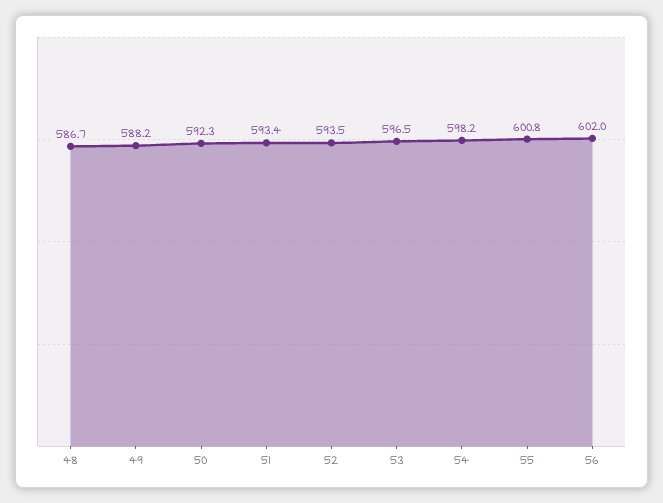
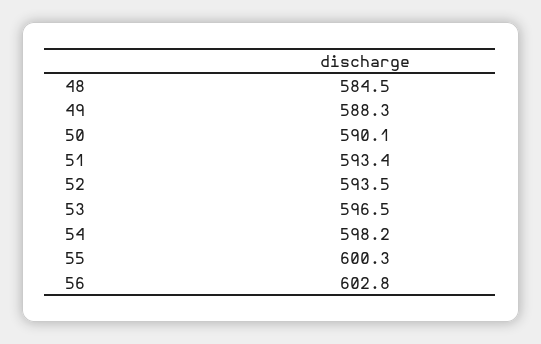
  {
-   "48": 586.7,
+   "48": 584.5,
-   "49": 588.2,
+   "49": 588.3,
-   "50": 592.3,
+   "50": 590.1,
    "51": 593.4,
    "52": 593.5,
    "53": 596.5,
    "54": 598.2,
-   "55": 600.8,
+   "55": 600.3,
-   "56": 602
+   "56": 602.8
  }

